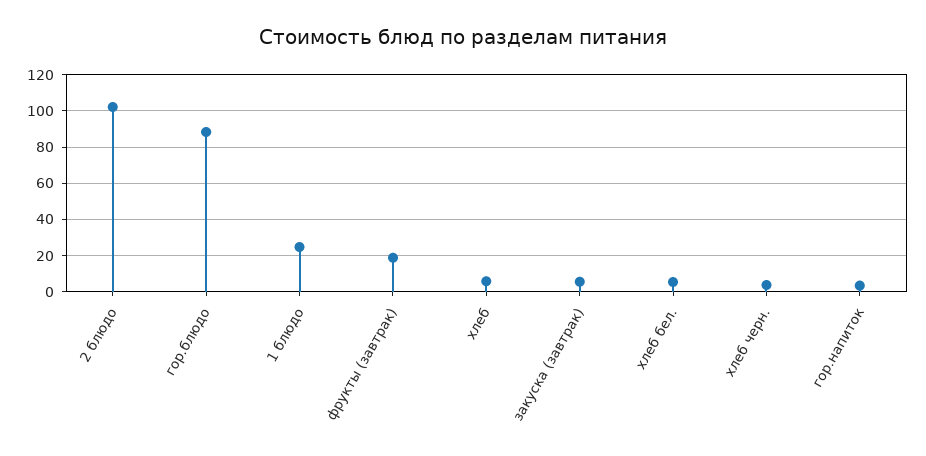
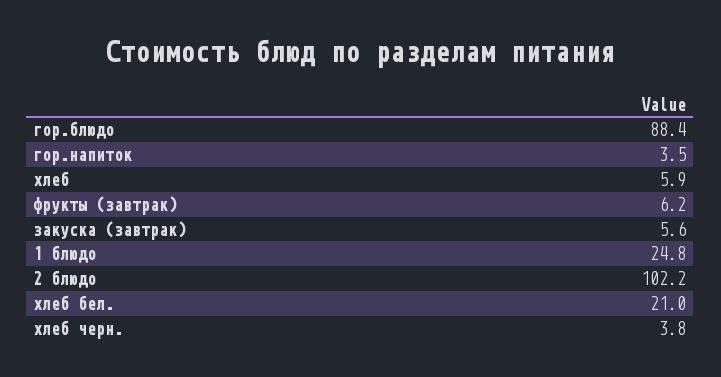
  {
    "2 блюдо": 102.2,
    "гор.блюдо": 88.4,
    "1 блюдо": 24.8,
-   "фрукты (завтрак)": 20,
+   "фрукты (завтрак)": 6.2,
    "хлеб": 5.9,
    "закуска (завтрак)": 5.6,
-   "хлеб бел.": 5,
+   "хлеб бел.": 21,
    "хлеб черн.": 3.8,
    "гор.напиток": 3.5
  }

